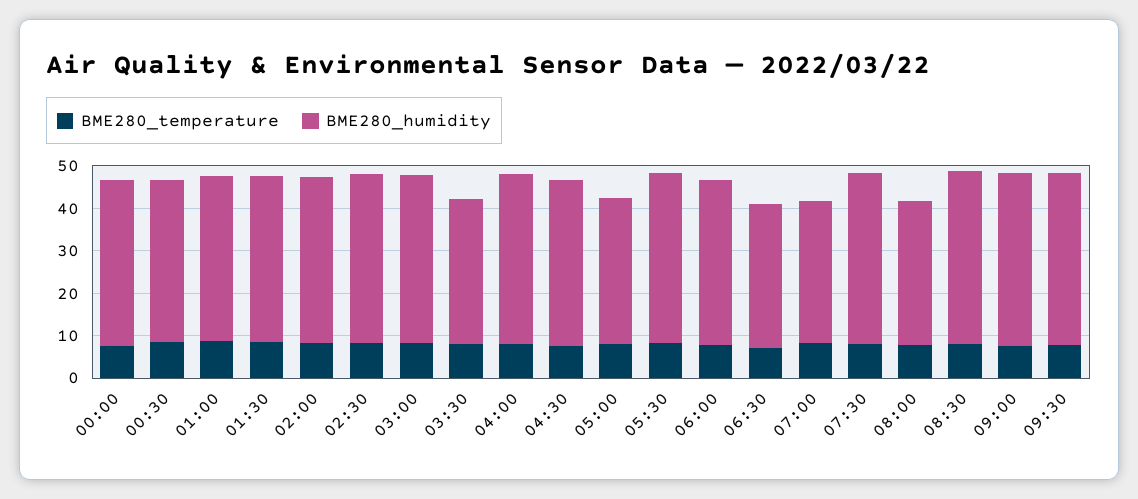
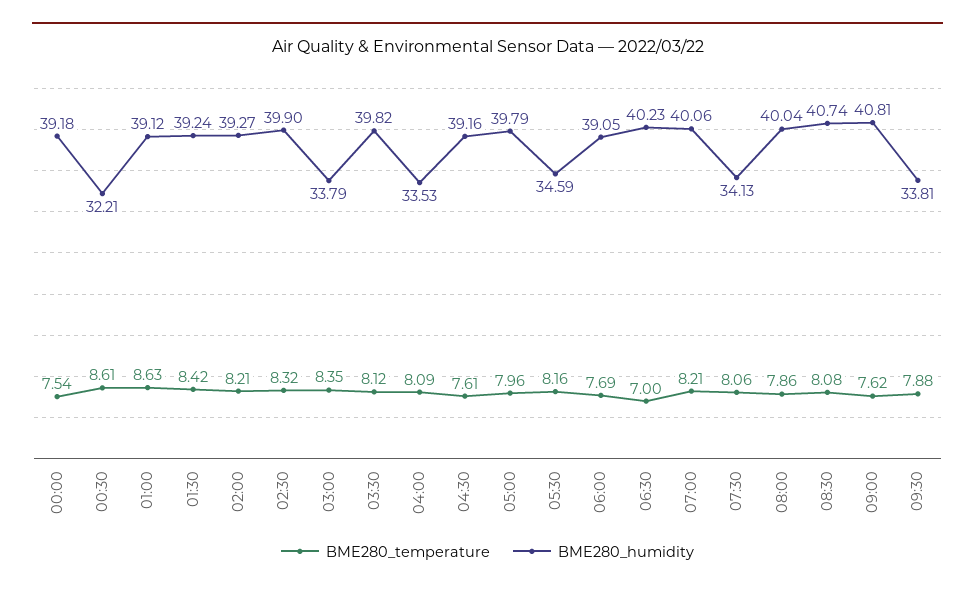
  {
    "BME280_temperature": {
      "00:00": 7.54,
      "00:30": 8.61,
      "01:00": 8.63,
      "01:30": 8.42,
      "02:00": 8.21,
      "02:30": 8.32,
      "03:00": 8.35,
      "03:30": 8.12,
      "04:00": 8.09,
      "04:30": 7.61,
      "05:00": 7.96,
      "05:30": 8.16,
      "06:00": 7.69,
      "06:30": 7,
      "07:00": 8.21,
      "07:30": 8.06,
      "08:00": 7.86,
      "08:30": 8.08,
      "09:00": 7.62,
      "09:30": 7.88
    },
    "BME280_humidity": {
      "00:00": 39.18,
-     "00:30": 38,
+     "00:30": 32.21,
      "01:00": 39.12,
      "01:30": 39.24,
      "02:00": 39.27,
      "02:30": 39.9,
-     "03:00": 40,
+     "03:00": 33.79,
-     "03:30": 34,
+     "03:30": 39.82,
-     "04:00": 40,
+     "04:00": 33.53,
      "04:30": 39.16,
-     "05:00": 34,
+     "05:00": 39.79,
-     "05:30": 40,
+     "05:30": 34.59,
      "06:00": 39.05,
-     "06:30": 34,
+     "06:30": 40.23,
-     "07:00": 34,
+     "07:00": 40.06,
-     "07:30": 40,
+     "07:30": 34.13,
-     "08:00": 34,
+     "08:00": 40.04,
      "08:30": 40.74,
      "09:00": 40.81,
-     "09:30": 40
+     "09:30": 33.81
    }
  }

